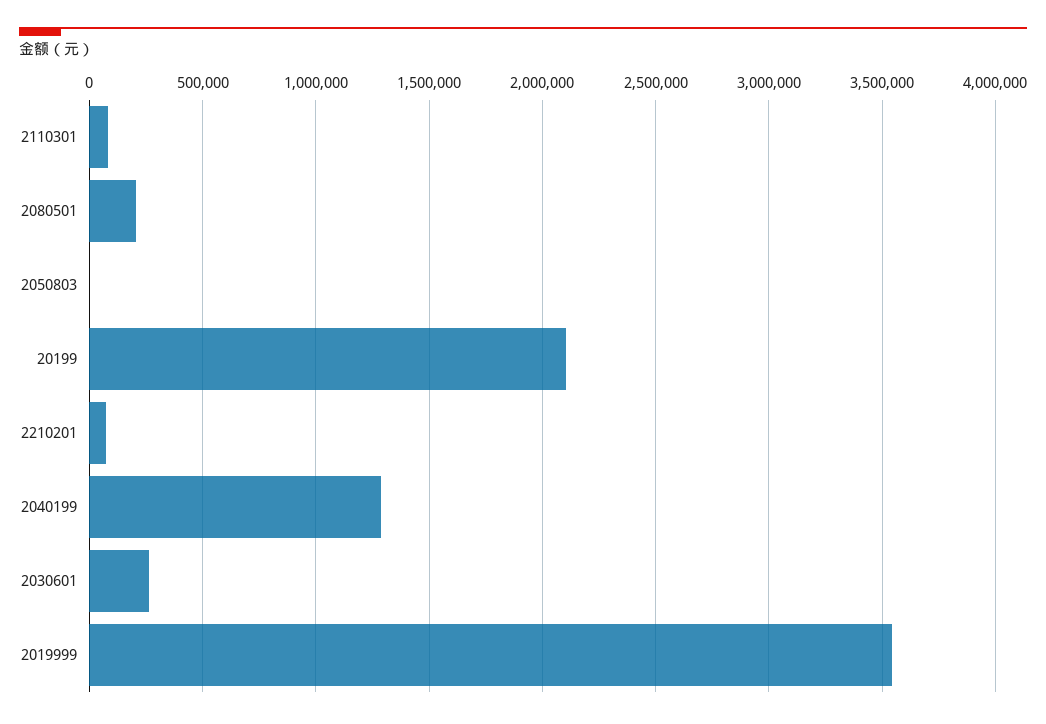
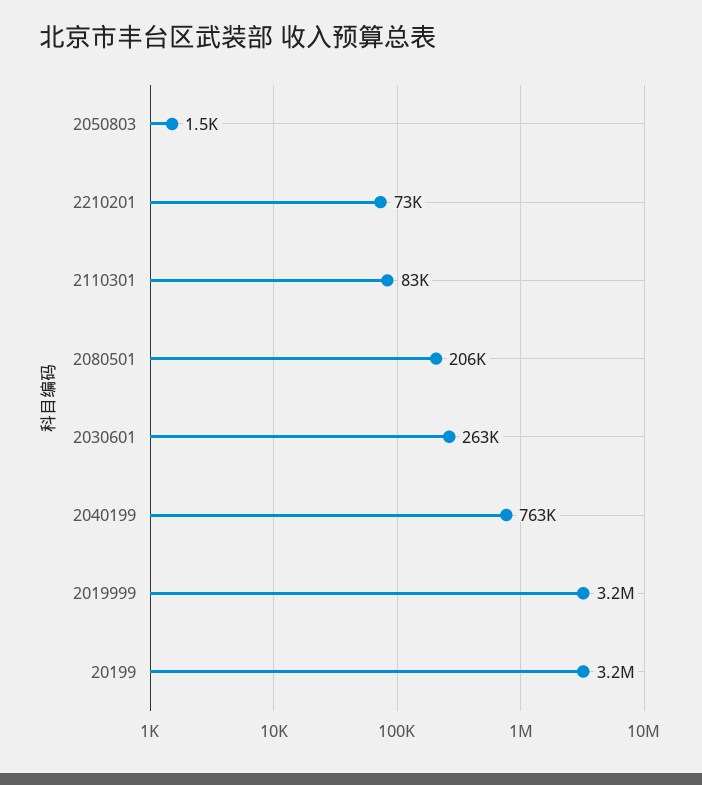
  {
    "2110301": 83000,
    "2080501": 206000,
    "2050803": 1500,
-   "20199": 2100000,
+   "20199": 3200000,
    "2210201": 73000,
-   "2040199": 1300000,
+   "2040199": 763000,
    "2030601": 263000,
-   "2019999": 3550000
+   "2019999": 3200000
  }

